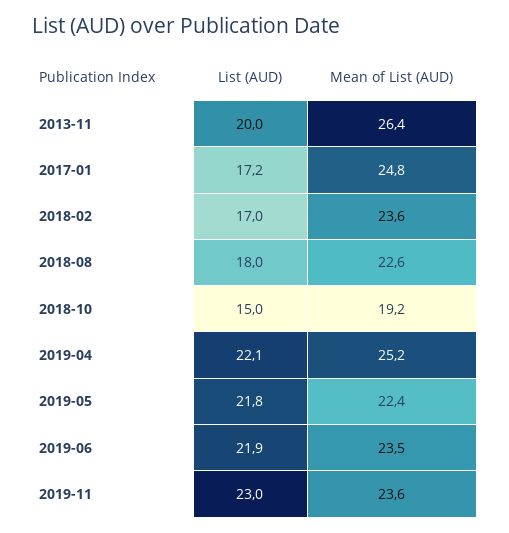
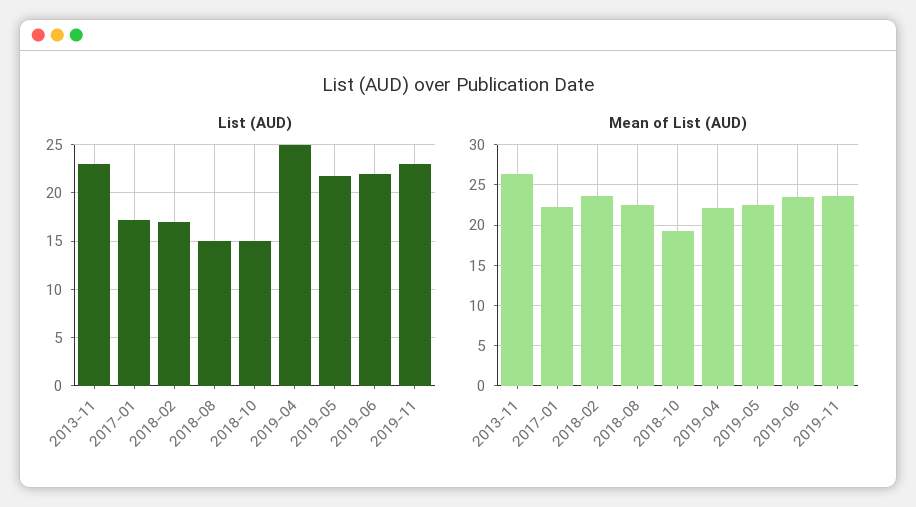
  {
    "List (AUD)": {
-     "2013-11": 20,
+     "2013-11": 23,
      "2017-01": 17.2,
      "2018-02": 17,
-     "2018-08": 18,
+     "2018-08": 15,
      "2018-10": 15,
-     "2019-04": 22.1,
+     "2019-04": 25,
      "2019-05": 21.8,
      "2019-06": 21.9,
      "2019-11": 23
    },
    "Mean of List (AUD)": {
      "2013-11": 26.4,
-     "2017-01": 24.8,
+     "2017-01": 22,
      "2018-02": 23.6,
      "2018-08": 22.6,
      "2018-10": 19.2,
-     "2019-04": 25.2,
+     "2019-04": 22,
      "2019-05": 22.4,
      "2019-06": 23.5,
      "2019-11": 23.6
    }
  }

